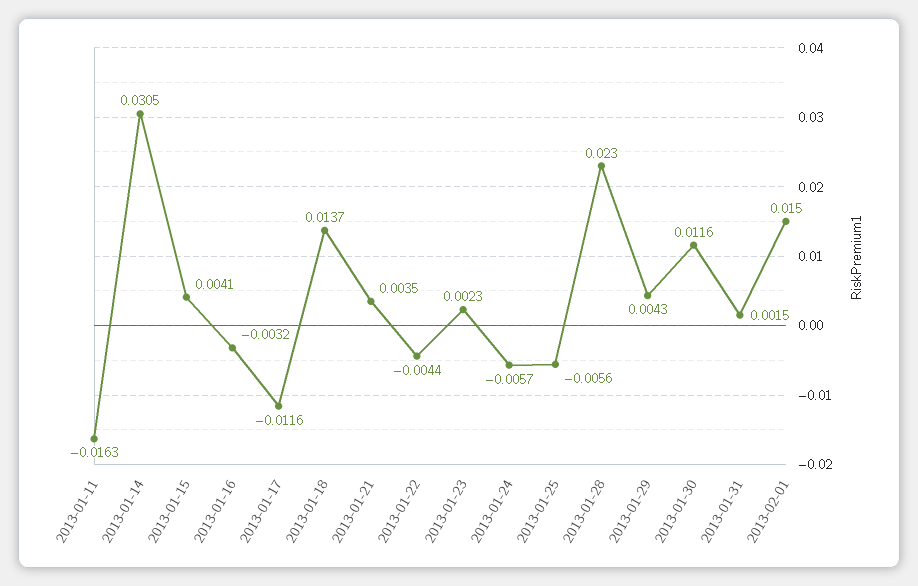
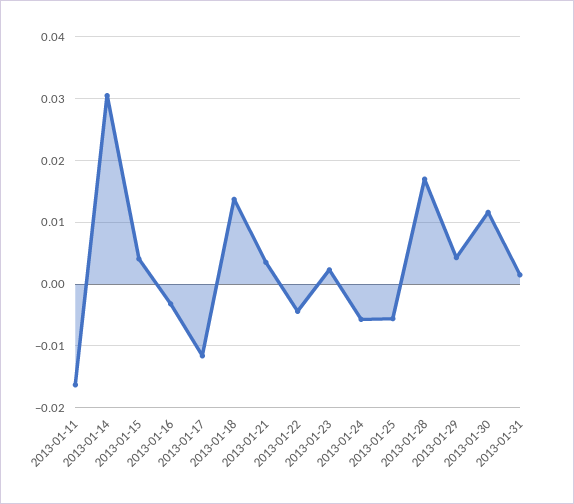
  {
    "2013-01-11": -0.0163,
    "2013-01-14": 0.0305,
    "2013-01-15": 0.0041,
    "2013-01-16": -0.0032,
    "2013-01-17": -0.0116,
    "2013-01-18": 0.0137,
    "2013-01-21": 0.0035,
    "2013-01-22": -0.0044,
    "2013-01-23": 0.0023,
    "2013-01-24": -0.0057,
    "2013-01-25": -0.0056,
-   "2013-01-28": 0.023,
+   "2013-01-28": 0.017,
    "2013-01-29": 0.0043,
    "2013-01-30": 0.0116,
-   "2013-01-31": 0.0015,
+   "2013-01-31": 0.0015
-   "2013-02-01": 0.015
  }

